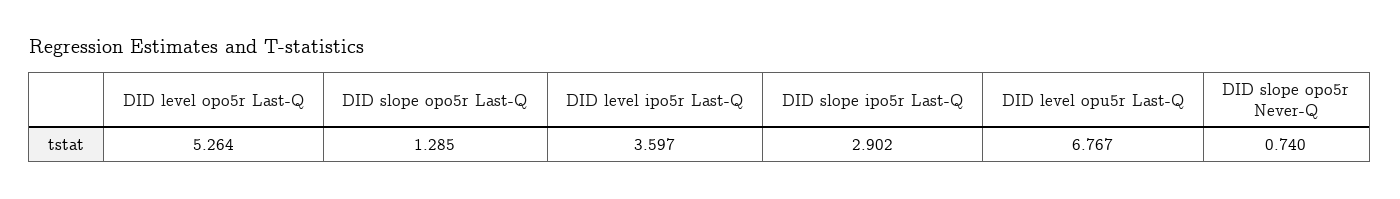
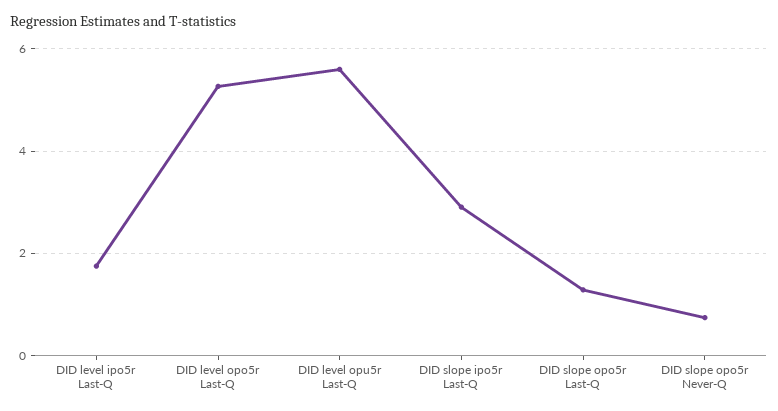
  {
    "DID level opo5r Last-Q": 5.264,
    "DID slope opo5r Last-Q": 1.285,
-   "DID level ipo5r Last-Q": 3.597,
+   "DID level ipo5r Last-Q": 1.8,
    "DID slope ipo5r Last-Q": 2.902,
-   "DID level opu5r Last-Q": 6.767,
+   "DID level opu5r Last-Q": 5.6,
    "DID slope opo5r Never-Q": 0.74
  }

